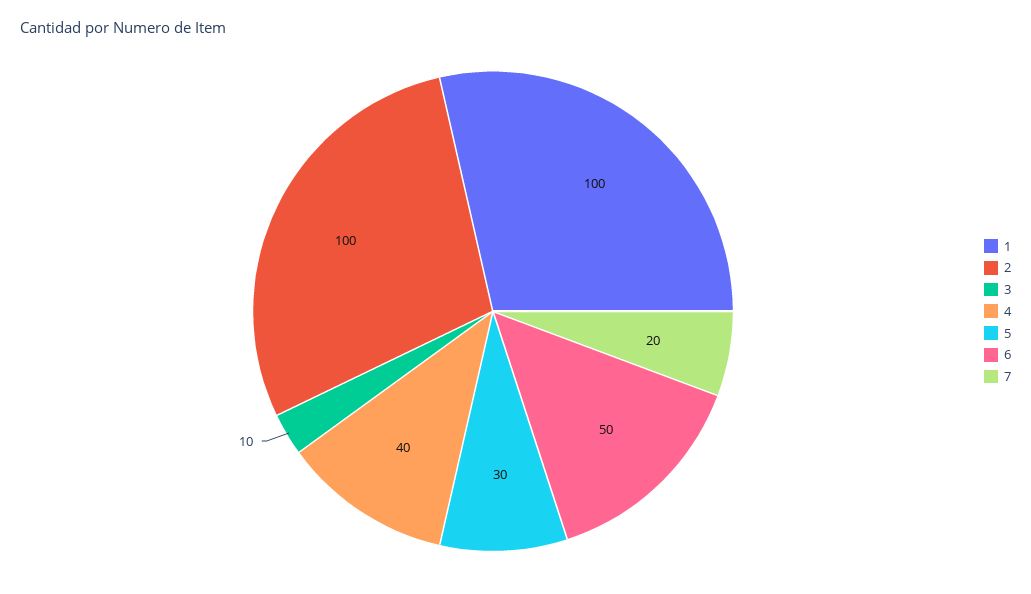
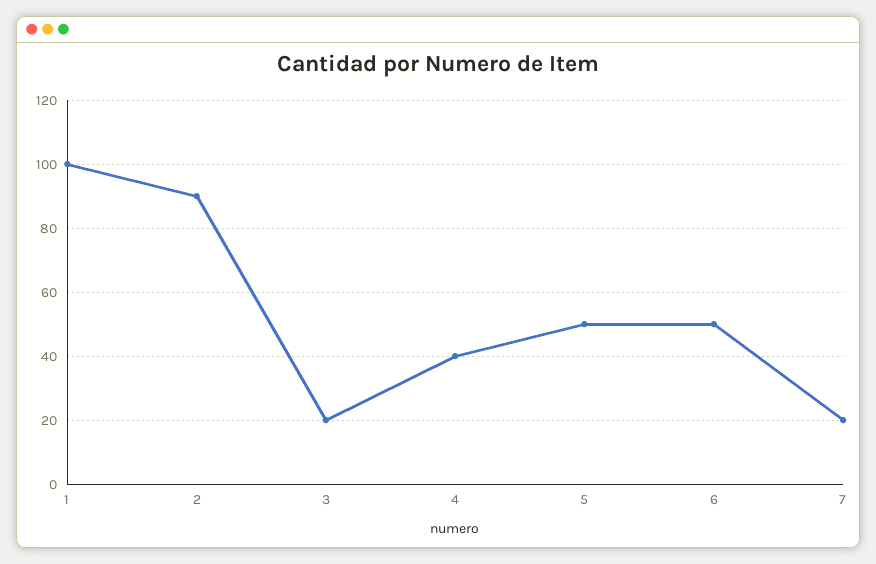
  {
    "1": 100,
-   "2": 100,
+   "2": 90,
-   "3": 10,
+   "3": 20,
    "4": 40,
-   "5": 30,
+   "5": 50,
    "6": 50,
    "7": 20
  }

